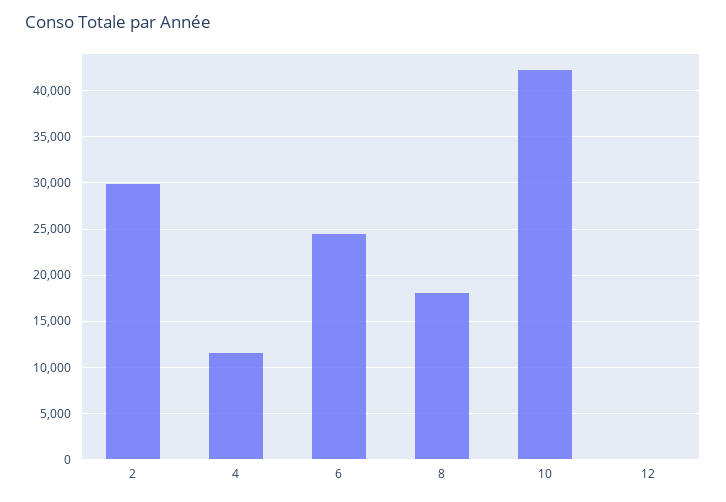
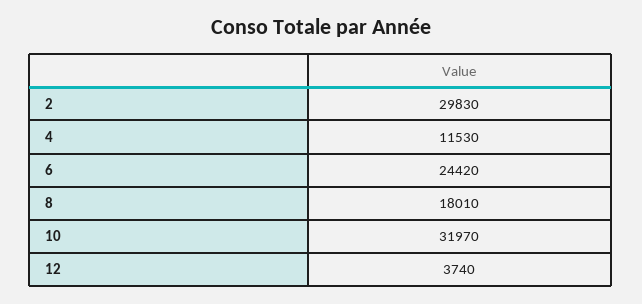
  {
    "2": 29830,
    "4": 11530,
    "6": 24420,
    "8": 18010,
-   "10": 42000,
+   "10": 31970,
-   "12": 0
+   "12": 3740
  }

